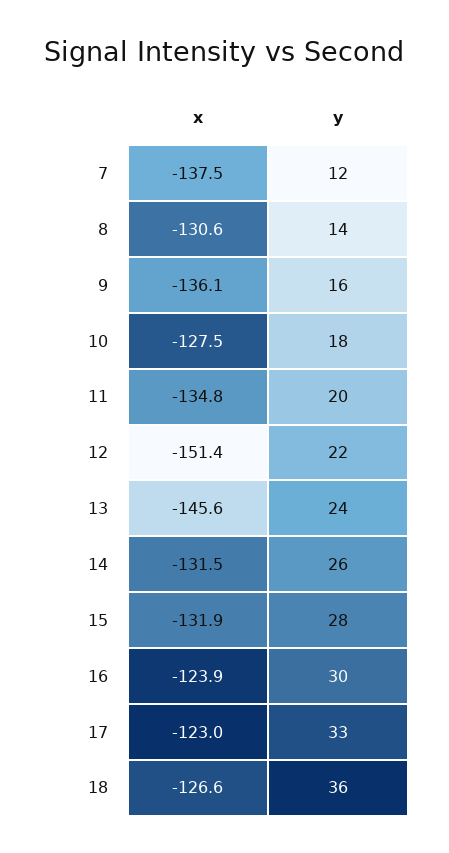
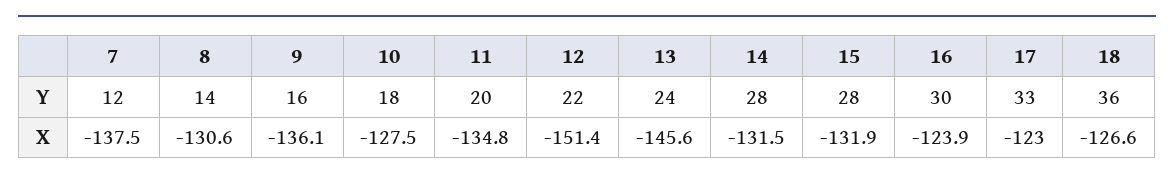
  {
    "x": {
      "7": -137.5,
      "8": -130.6,
      "9": -136.1,
      "10": -127.5,
      "11": -134.8,
      "12": -151.4,
      "13": -145.6,
      "14": -131.5,
      "15": -131.9,
      "16": -123.9,
      "17": -123,
      "18": -126.6
    },
    "y": {
      "7": 12,
      "8": 14,
      "9": 16,
      "10": 18,
      "11": 20,
      "12": 22,
      "13": 24,
-     "14": 26,
+     "14": 28,
      "15": 28,
      "16": 30,
      "17": 33,
      "18": 36
    }
  }

